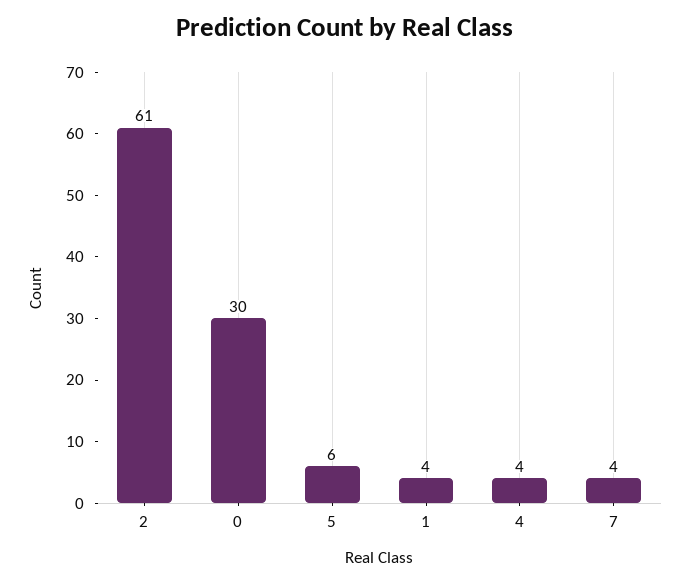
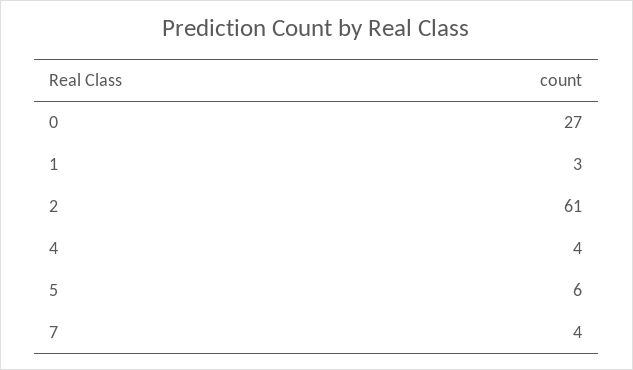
  {
    "2": 61,
-   "0": 30,
+   "0": 27,
    "5": 6,
-   "1": 4,
+   "1": 3,
    "4": 4,
    "7": 4
  }

